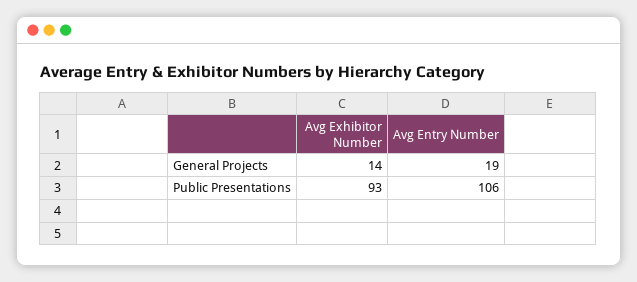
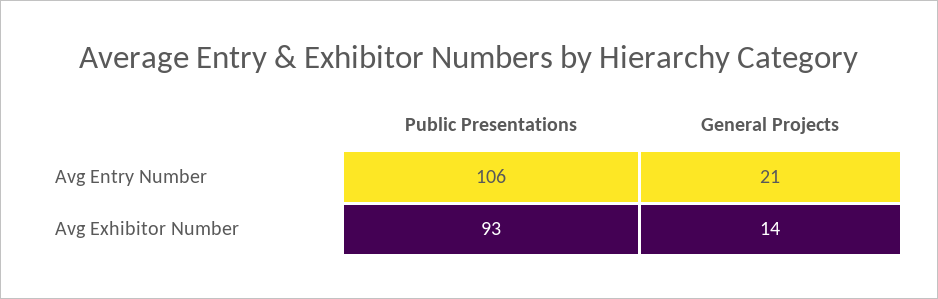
  {
    "Avg Exhibitor Number": {
      "General Projects": 14,
      "Public Presentations": 93
    },
    "Avg Entry Number": {
-     "General Projects": 19,
+     "General Projects": 21,
      "Public Presentations": 106
    }
  }

